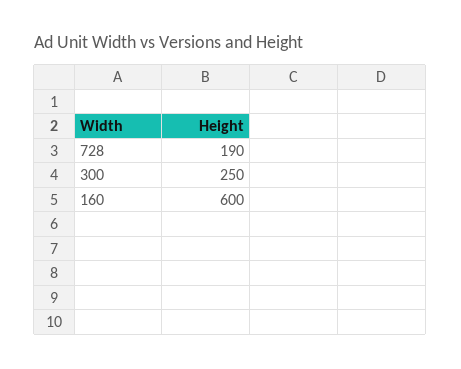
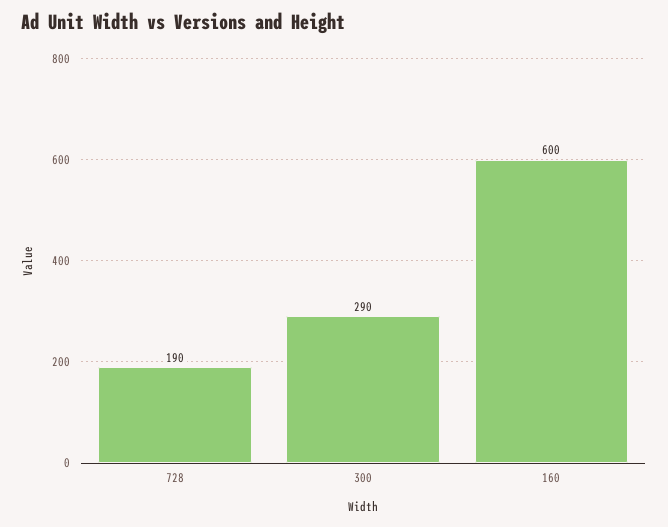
  {
    "728": 190,
-   "300": 250,
+   "300": 290,
    "160": 600
  }

